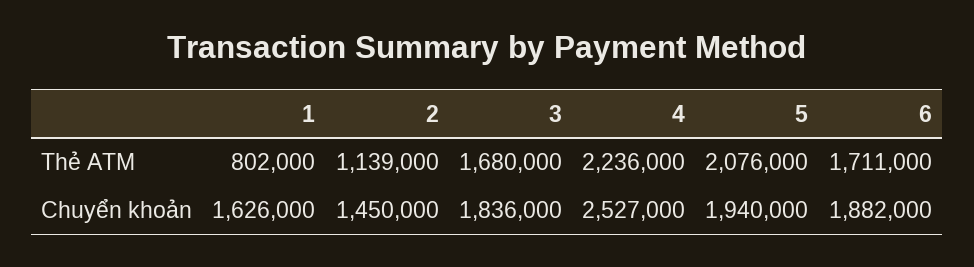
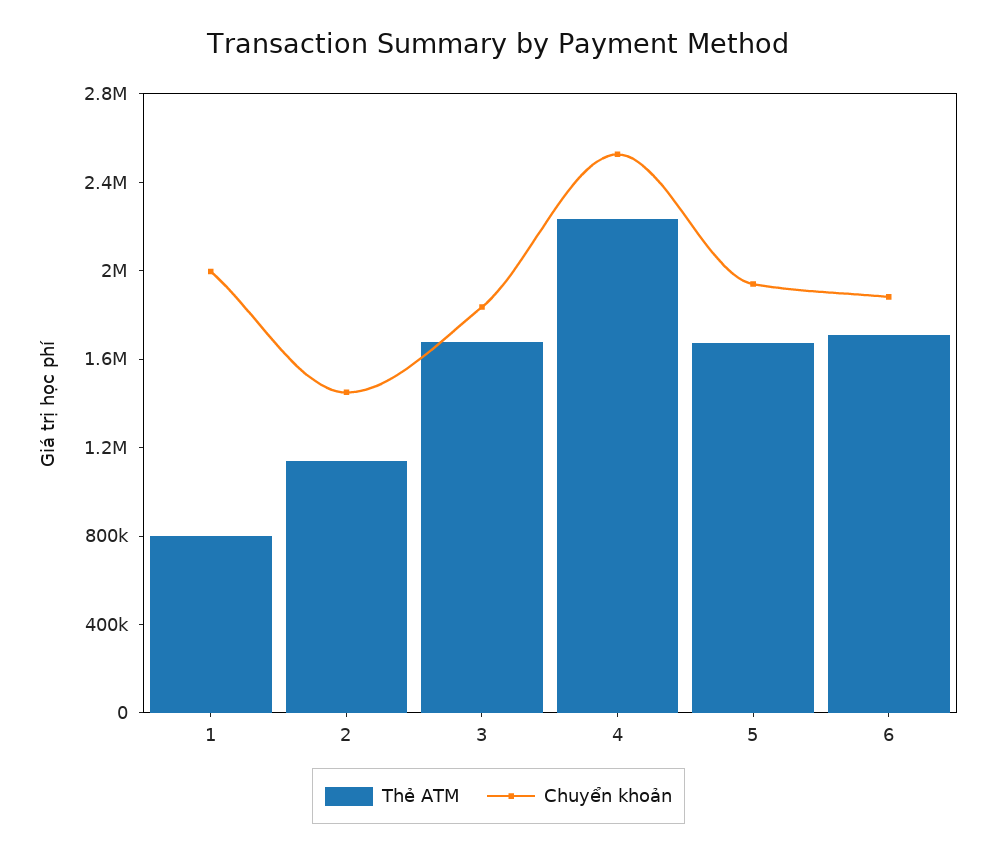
  {
    "Thẻ ATM": {
      "1": 802000,
      "2": 1139000,
      "3": 1680000,
      "4": 2236000,
-     "5": 2076000,
+     "5": 1700000,
      "6": 1711000
    },
    "Chuyển khoản": {
-     "1": 1626000,
+     "1": 2000000,
      "2": 1450000,
      "3": 1836000,
      "4": 2527000,
      "5": 1940000,
      "6": 1882000
    }
  }

